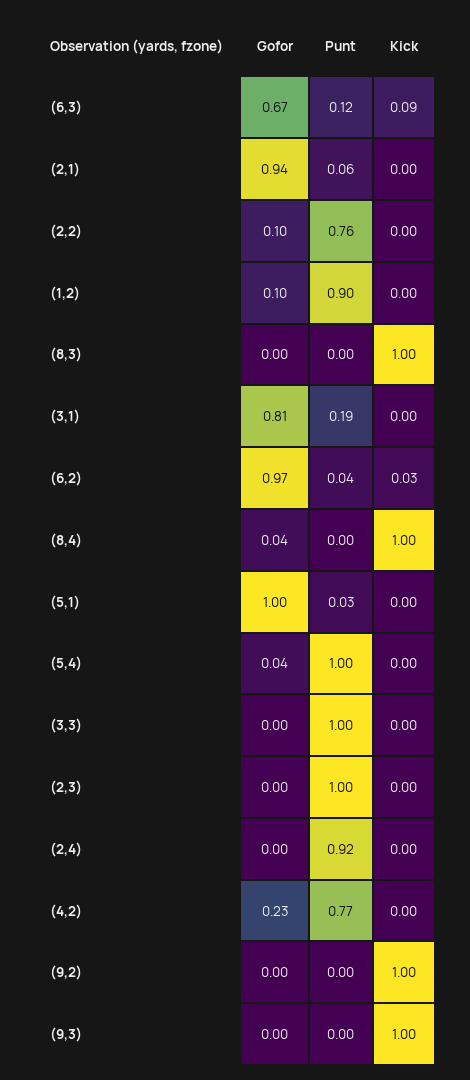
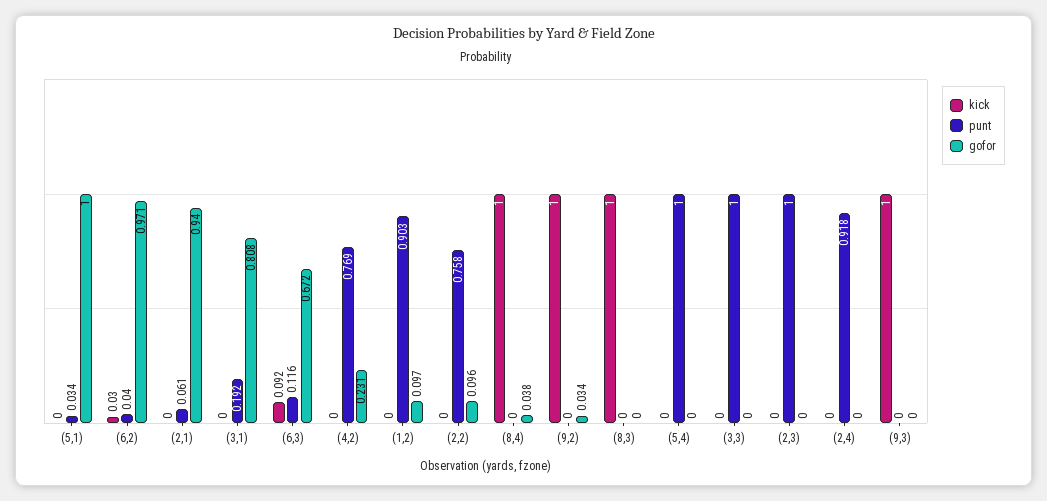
  {
    "Gofor": {
      "(6,3)": 0.672,
      "(2,1)": 0.94,
      "(2,2)": 0.096,
      "(1,2)": 0.097,
      "(8,3)": 0,
      "(3,1)": 0.808,
      "(6,2)": 0.971,
      "(8,4)": 0.038,
      "(5,1)": 1,
-     "(5,4)": 0.04,
+     "(5,4)": 0,
      "(3,3)": 0,
      "(2,3)": 0,
      "(2,4)": 0,
      "(4,2)": 0.231,
-     "(9,2)": 0,
+     "(9,2)": 0.034,
      "(9,3)": 0
    },
    "Punt": {
      "(6,3)": 0.116,
      "(2,1)": 0.061,
      "(2,2)": 0.758,
      "(1,2)": 0.903,
      "(8,3)": 0,
      "(3,1)": 0.192,
      "(6,2)": 0.04,
      "(8,4)": 0,
      "(5,1)": 0.034,
      "(5,4)": 1,
      "(3,3)": 1,
      "(2,3)": 1,
      "(2,4)": 0.918,
      "(4,2)": 0.769,
      "(9,2)": 0,
      "(9,3)": 0
    },
    "Kick": {
      "(6,3)": 0.092,
      "(2,1)": 0,
      "(2,2)": 0,
      "(1,2)": 0,
      "(8,3)": 1,
      "(3,1)": 0,
      "(6,2)": 0.03,
      "(8,4)": 1,
      "(5,1)": 0,
      "(5,4)": 0,
      "(3,3)": 0,
      "(2,3)": 0,
      "(2,4)": 0,
      "(4,2)": 0,
      "(9,2)": 1,
      "(9,3)": 1
    }
  }

